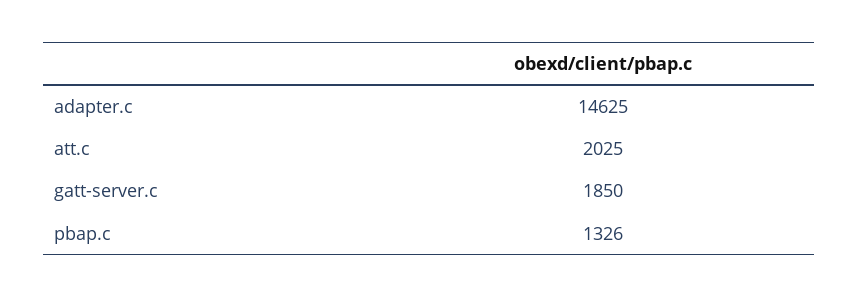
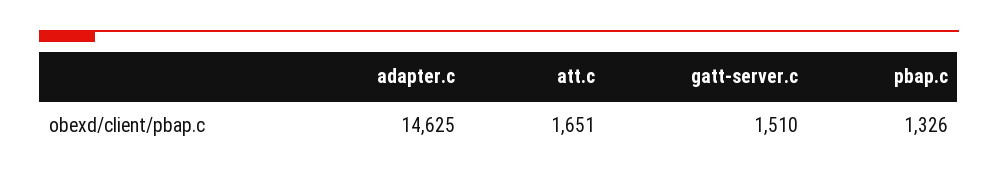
  {
    "adapter.c": 14625,
-   "att.c": 2025,
+   "att.c": 1651,
-   "gatt-server.c": 1850,
+   "gatt-server.c": 1510,
    "pbap.c": 1326
  }

